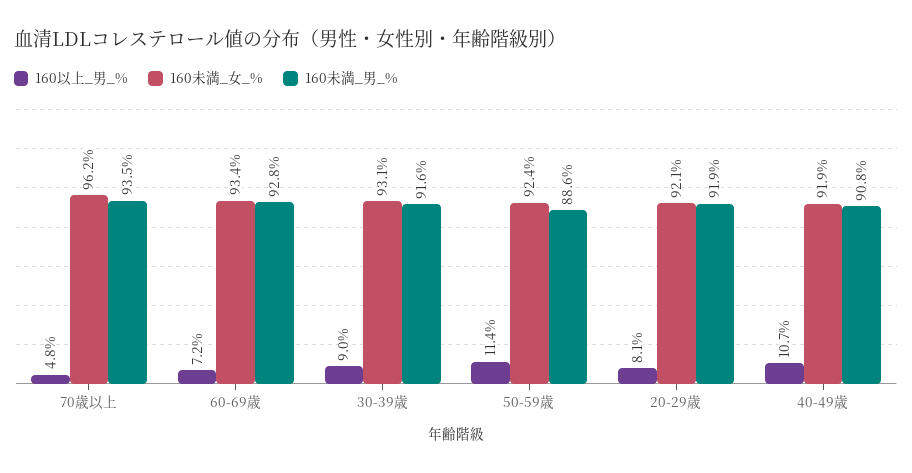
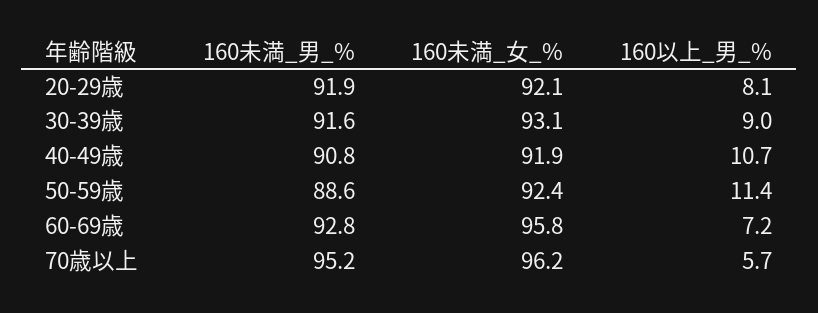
  {
    "160以上_男_%": {
-     "70歳以上": 4.8,
+     "70歳以上": 5.7,
      "60-69歳": 7.2,
      "30-39歳": 9,
      "50-59歳": 11.4,
      "20-29歳": 8.1,
      "40-49歳": 10.7
    },
    "160未満_女_%": {
      "70歳以上": 96.2,
-     "60-69歳": 93.4,
+     "60-69歳": 95.8,
      "30-39歳": 93.1,
      "50-59歳": 92.4,
      "20-29歳": 92.1,
      "40-49歳": 91.9
    },
    "160未満_男_%": {
-     "70歳以上": 93.5,
+     "70歳以上": 95.2,
      "60-69歳": 92.8,
      "30-39歳": 91.6,
      "50-59歳": 88.6,
      "20-29歳": 91.9,
      "40-49歳": 90.8
    }
  }

